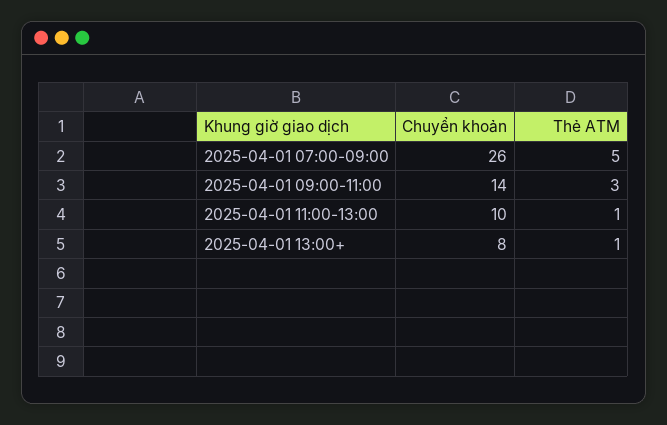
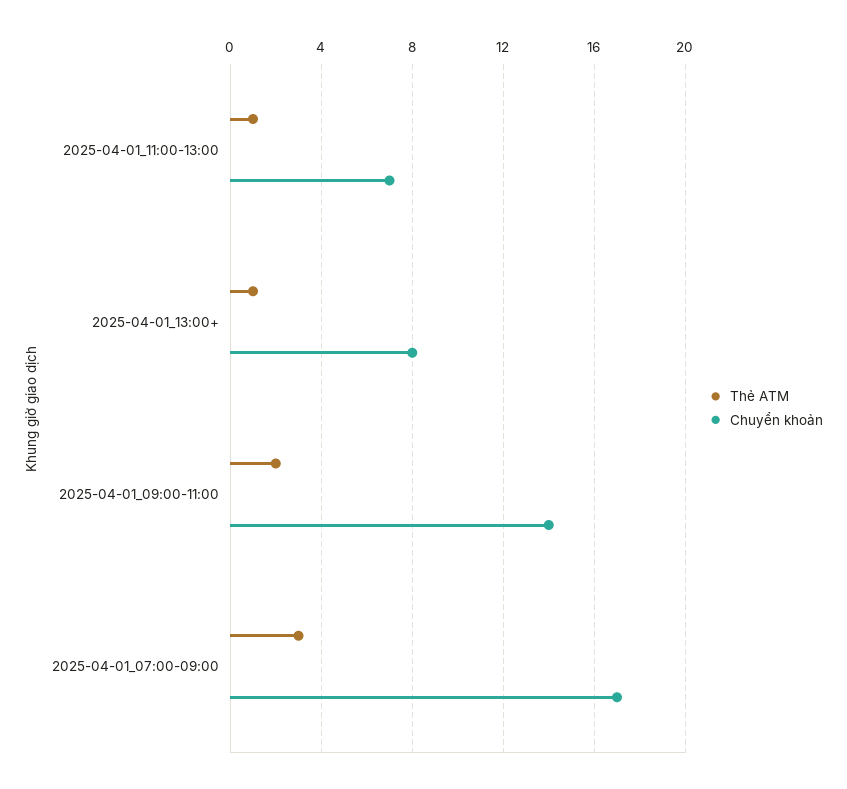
  {
    "Chuyển khoản": {
-     "2025-04-01 07:00-09:00": 26,
+     "2025-04-01 07:00-09:00": 17,
      "2025-04-01 09:00-11:00": 14,
-     "2025-04-01 11:00-13:00": 10,
+     "2025-04-01 11:00-13:00": 7,
      "2025-04-01 13:00+": 8
    },
    "Thẻ ATM": {
-     "2025-04-01 07:00-09:00": 5,
+     "2025-04-01 07:00-09:00": 3,
-     "2025-04-01 09:00-11:00": 3,
+     "2025-04-01 09:00-11:00": 2,
      "2025-04-01 11:00-13:00": 1,
      "2025-04-01 13:00+": 1
    }
  }

